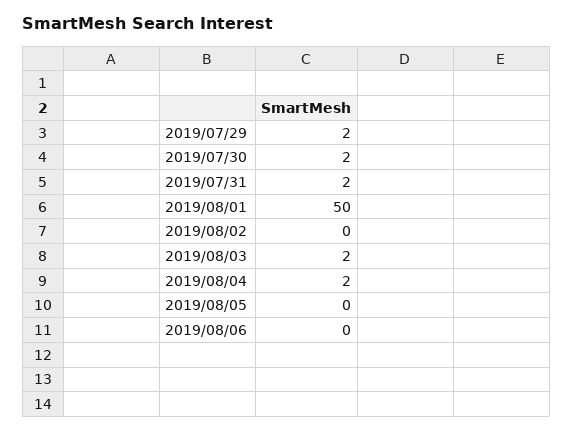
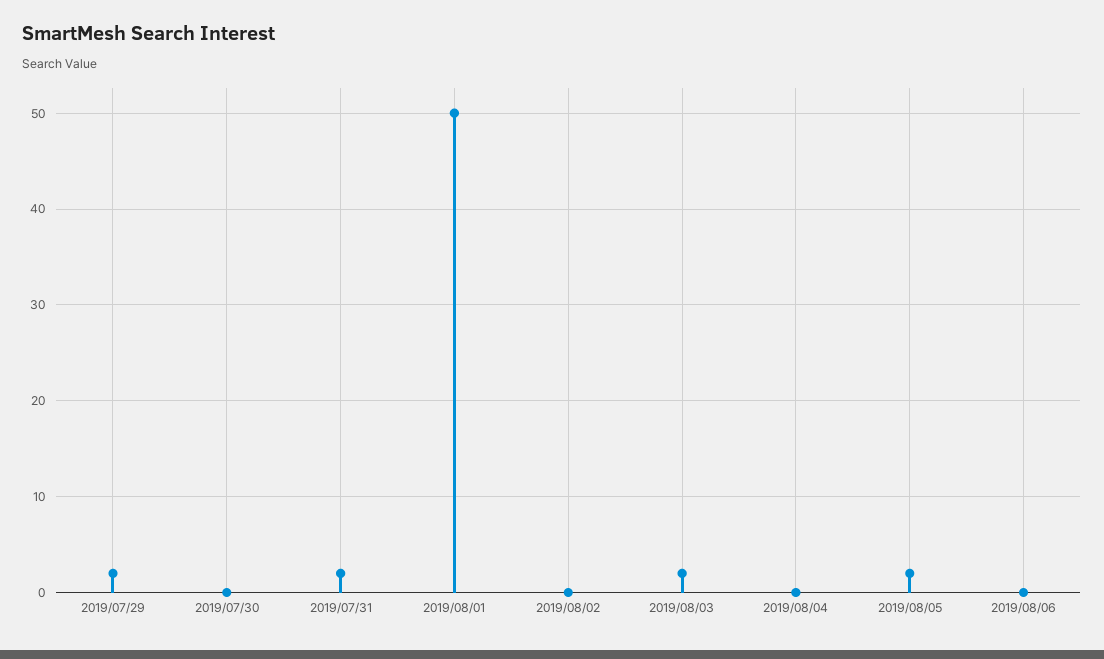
  {
    "2019/07/29": 2,
-   "2019/07/30": 2,
+   "2019/07/30": 0,
    "2019/07/31": 2,
    "2019/08/01": 50,
    "2019/08/02": 0,
    "2019/08/03": 2,
-   "2019/08/04": 2,
+   "2019/08/04": 0,
-   "2019/08/05": 0,
+   "2019/08/05": 2,
    "2019/08/06": 0
  }

